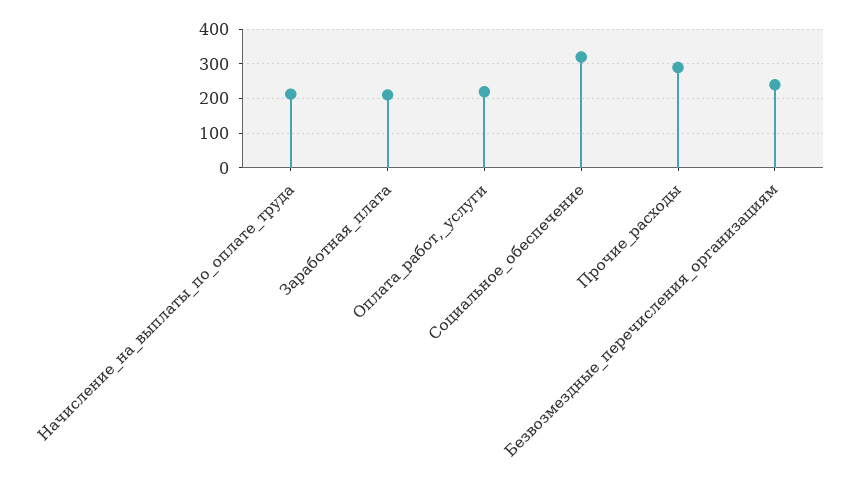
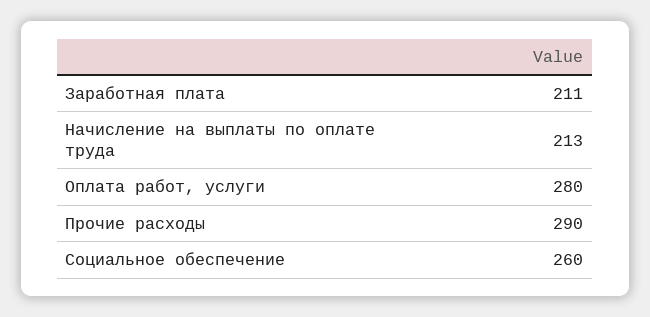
  {
    "Начисление_на_выплаты_по_оплате_труда": 213,
    "Заработная_плата": 211,
-   "Оплата_работ,_услуги": 220,
+   "Оплата_работ,_услуги": 280,
-   "Социальное_обеспечение": 320,
+   "Социальное_обеспечение": 260,
-   "Прочие_расходы": 290,
+   "Прочие_расходы": 290
-   "Безвозмездные_перечисления_организациям": 240
  }

